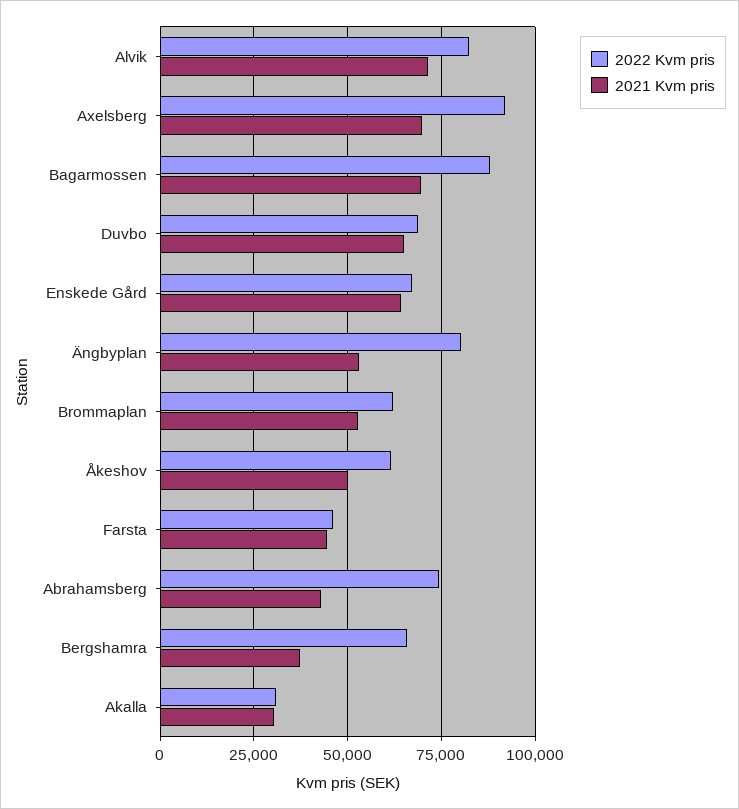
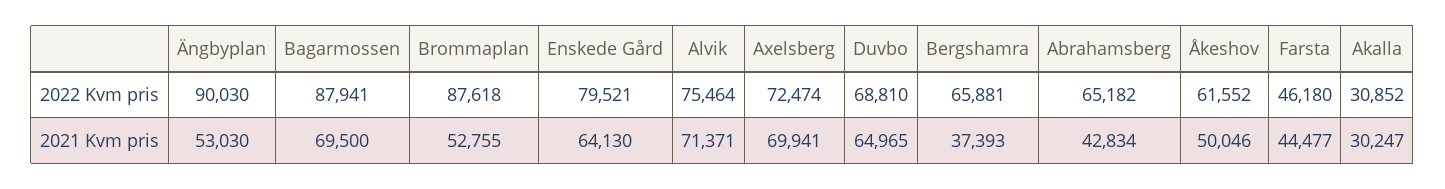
  {
    "2022 Kvm pris": {
-     "Alvik": 82500,
+     "Alvik": 75464,
-     "Axelsberg": 92500,
+     "Axelsberg": 72474,
      "Bagarmossen": 87941,
      "Duvbo": 68810,
-     "Enskede Gård": 67500,
+     "Enskede Gård": 79521,
-     "Ängbyplan": 80000,
+     "Ängbyplan": 90030,
-     "Brommaplan": 62500,
+     "Brommaplan": 87618,
      "Åkeshov": 61552,
      "Farsta": 46180,
-     "Abrahamsberg": 75000,
+     "Abrahamsberg": 65182,
      "Bergshamra": 65881,
      "Akalla": 30852
    },
    "2021 Kvm pris": {
      "Alvik": 71371,
      "Axelsberg": 69941,
      "Bagarmossen": 69500,
      "Duvbo": 64965,
      "Enskede Gård": 64130,
      "Ängbyplan": 53030,
      "Brommaplan": 52755,
      "Åkeshov": 50046,
      "Farsta": 44477,
      "Abrahamsberg": 42834,
      "Bergshamra": 37393,
      "Akalla": 30247
    }
  }

